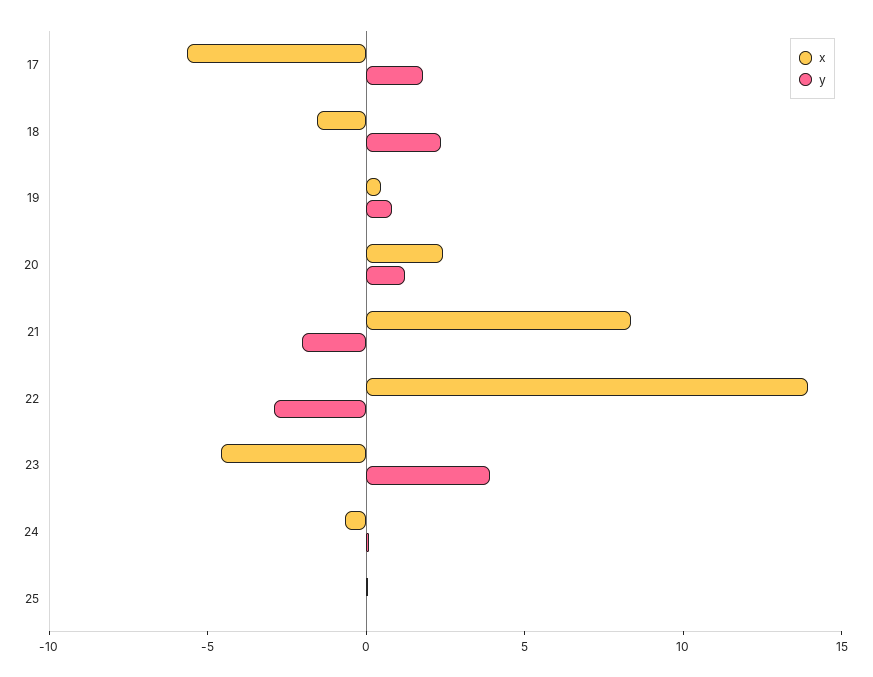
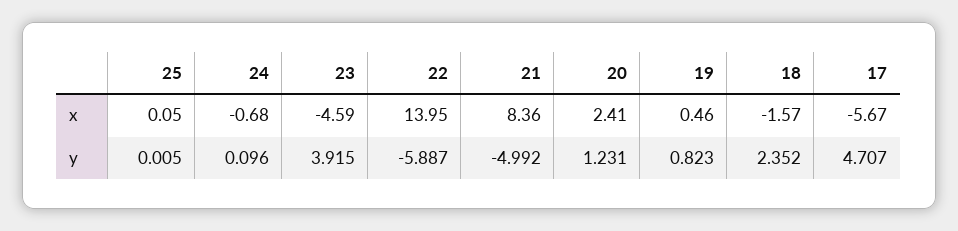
  {
    "x": {
      "17": -5.67,
      "18": -1.57,
      "19": 0.46,
      "20": 2.41,
      "21": 8.36,
      "22": 13.95,
      "23": -4.59,
      "24": -0.68,
      "25": 0.05
    },
    "y": {
-     "17": 2,
+     "17": 4.707,
      "18": 2.352,
      "19": 0.823,
      "20": 1.231,
-     "21": -2,
+     "21": -4.992,
-     "22": -3,
+     "22": -5.887,
      "23": 3.915,
      "24": 0.096,
      "25": 0.005
    }
  }

